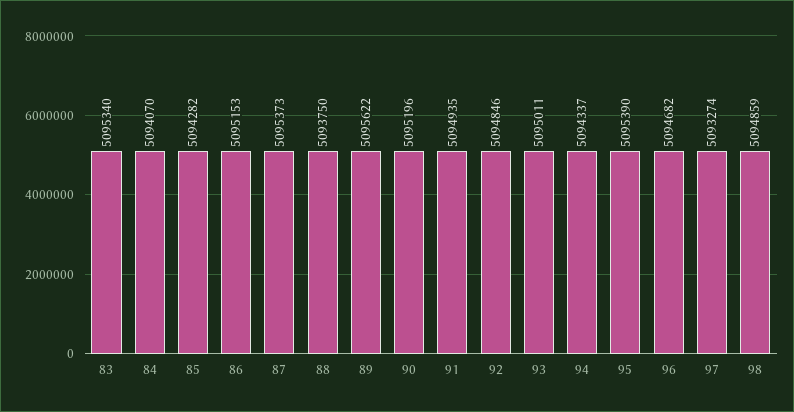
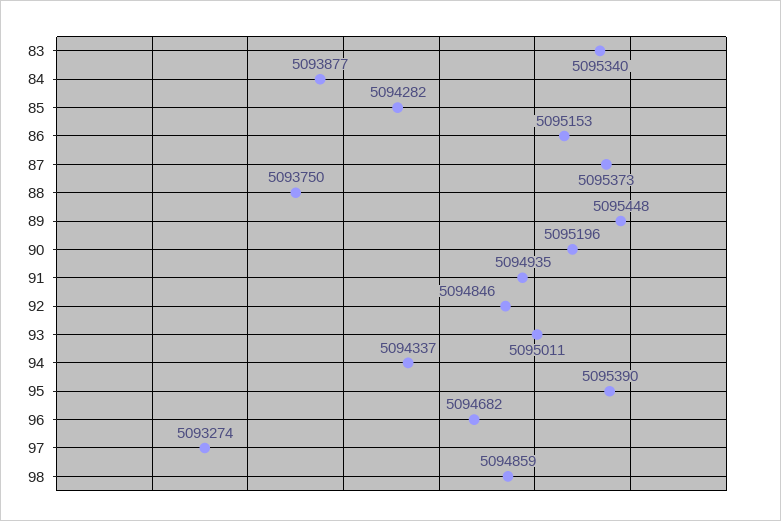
  {
    "83": 5095340,
-   "84": 5094070,
+   "84": 5093877,
    "85": 5094282,
    "86": 5095153,
    "87": 5095373,
    "88": 5093750,
-   "89": 5095622,
+   "89": 5095448,
    "90": 5095196,
    "91": 5094935,
    "92": 5094846,
    "93": 5095011,
    "94": 5094337,
    "95": 5095390,
    "96": 5094682,
    "97": 5093274,
    "98": 5094859
  }

